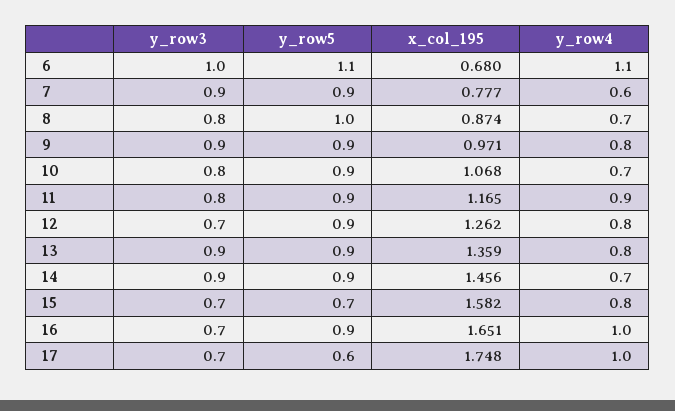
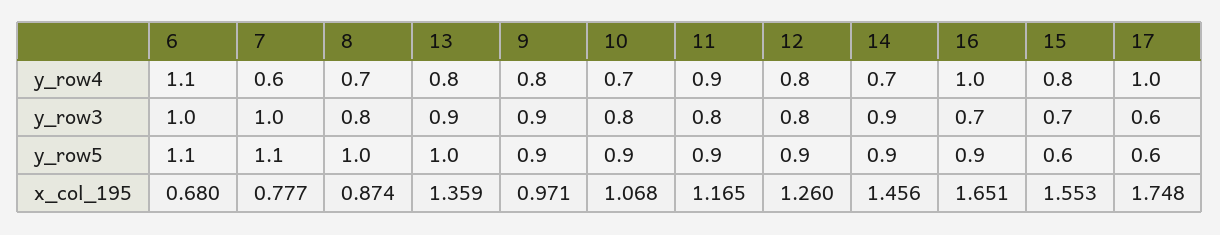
  {
    "y_row3": {
      "6": 1,
-     "7": 0.9,
+     "7": 1,
      "8": 0.8,
      "9": 0.9,
      "10": 0.8,
      "11": 0.8,
-     "12": 0.7,
+     "12": 0.8,
      "13": 0.9,
      "14": 0.9,
      "15": 0.7,
      "16": 0.7,
-     "17": 0.7
+     "17": 0.6
    },
    "y_row5": {
      "6": 1.1,
-     "7": 0.9,
+     "7": 1.1,
      "8": 1,
      "9": 0.9,
      "10": 0.9,
      "11": 0.9,
      "12": 0.9,
-     "13": 0.9,
+     "13": 1,
      "14": 0.9,
-     "15": 0.7,
+     "15": 0.6,
      "16": 0.9,
      "17": 0.6
    },
    "x_col_195": {
      "6": 0.68,
      "7": 0.777,
      "8": 0.874,
      "9": 0.971,
      "10": 1.068,
      "11": 1.165,
-     "12": 1.262,
+     "12": 1.26,
      "13": 1.359,
      "14": 1.456,
-     "15": 1.582,
+     "15": 1.553,
      "16": 1.651,
      "17": 1.748
    },
    "y_row4": {
      "6": 1.1,
      "7": 0.6,
      "8": 0.7,
      "9": 0.8,
      "10": 0.7,
      "11": 0.9,
      "12": 0.8,
      "13": 0.8,
      "14": 0.7,
      "15": 0.8,
      "16": 1,
      "17": 1
    }
  }

